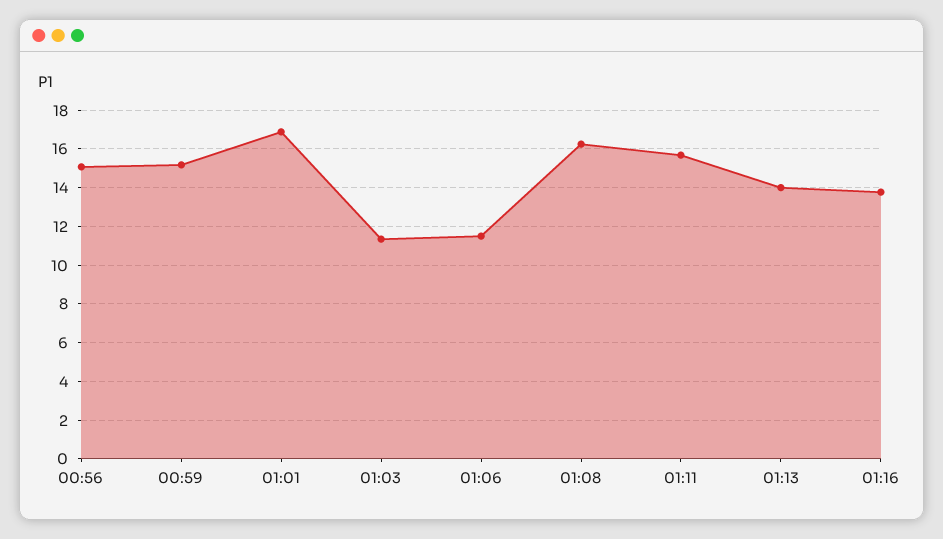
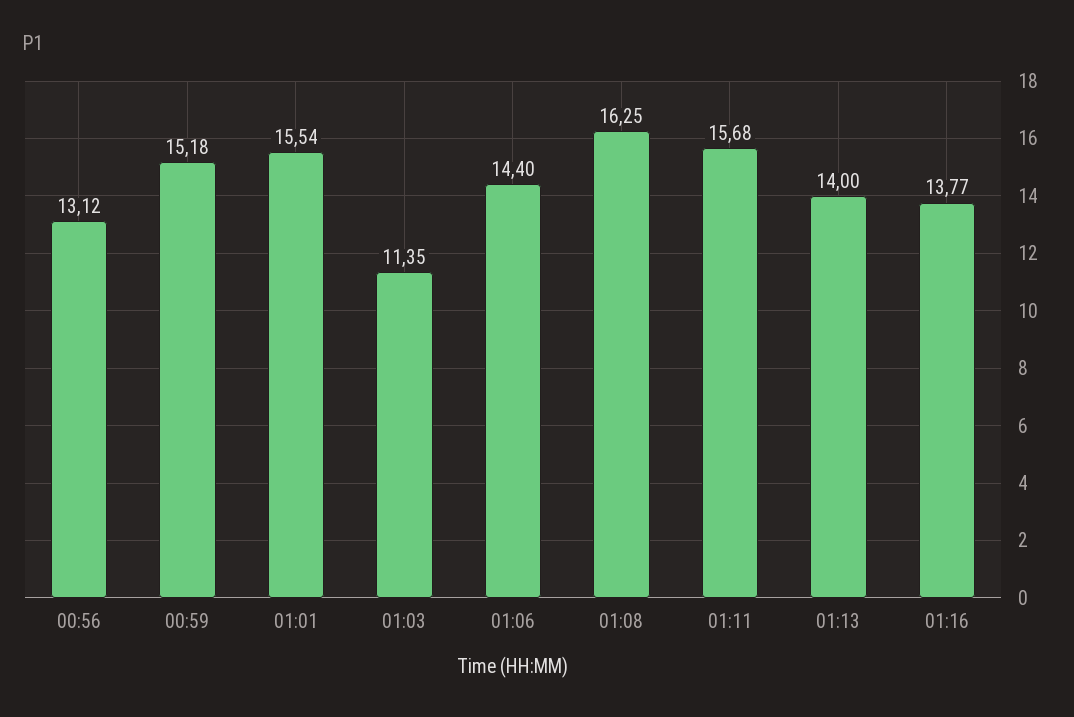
  {
-   "00:56": 15,
+   "00:56": 13.12,
    "00:59": 15.18,
-   "01:01": 17,
+   "01:01": 15.54,
    "01:03": 11.35,
-   "01:06": 11.5,
+   "01:06": 14.4,
    "01:08": 16.25,
    "01:11": 15.68,
    "01:13": 14,
    "01:16": 13.77
  }

